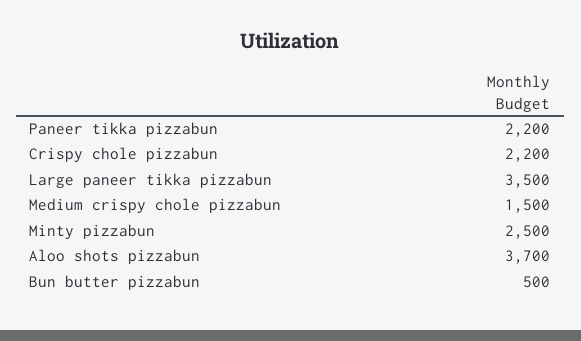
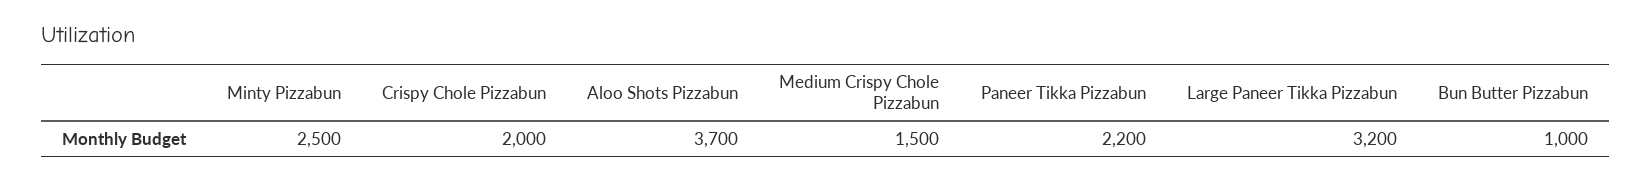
  {
    "Paneer tikka pizzabun": 2200,
-   "Crispy chole pizzabun": 2200,
+   "Crispy chole pizzabun": 2000,
-   "Large paneer tikka pizzabun": 3500,
+   "Large paneer tikka pizzabun": 3200,
    "Medium crispy chole pizzabun": 1500,
    "Minty pizzabun": 2500,
    "Aloo shots pizzabun": 3700,
-   "Bun butter pizzabun": 500
+   "Bun butter pizzabun": 1000
  }

